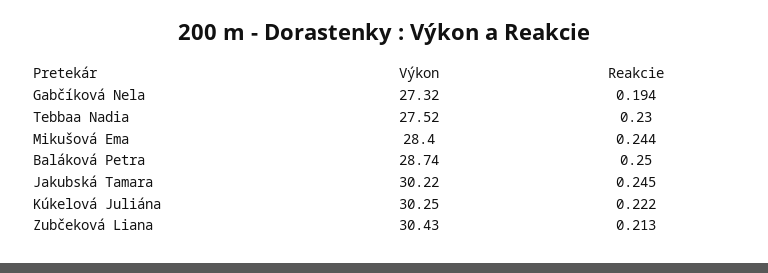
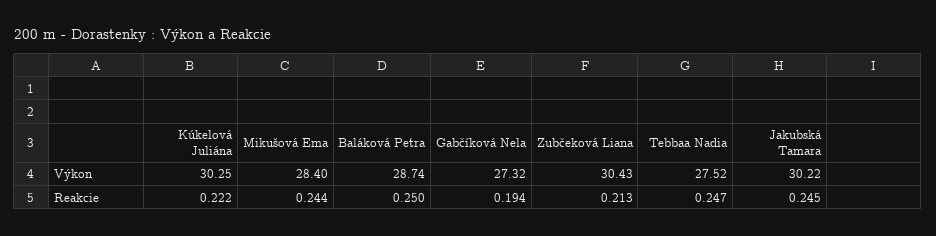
  {
    "Výkon": {
      "Gabčíková Nela": 27.32,
      "Tebbaa Nadia": 27.52,
      "Mikušová Ema": 28.4,
      "Baláková Petra": 28.74,
      "Jakubská Tamara": 30.22,
      "Kúkelová Juliána": 30.25,
      "Zubčeková Liana": 30.43
    },
    "Reakcie": {
      "Gabčíková Nela": 0.194,
-     "Tebbaa Nadia": 0.23,
+     "Tebbaa Nadia": 0.247,
      "Mikušová Ema": 0.244,
      "Baláková Petra": 0.25,
      "Jakubská Tamara": 0.245,
      "Kúkelová Juliána": 0.222,
      "Zubčeková Liana": 0.213
    }
  }

